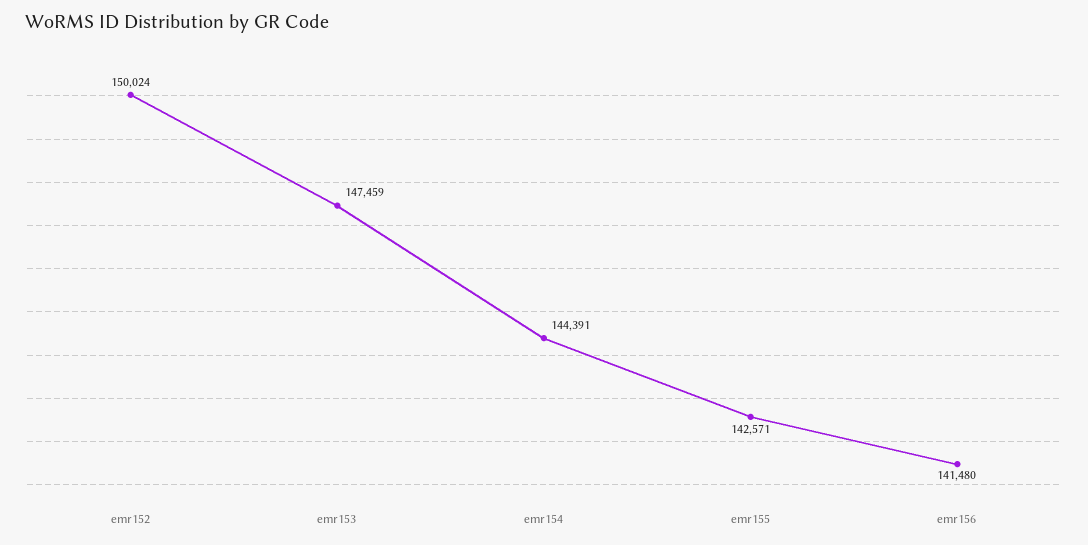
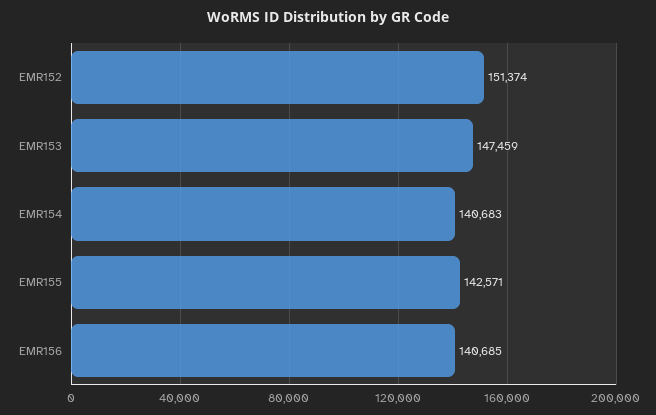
  {
-   "emr152": 150024,
+   "emr152": 151374,
    "emr153": 147459,
-   "emr154": 144391,
+   "emr154": 140683,
    "emr155": 142571,
-   "emr156": 141480
+   "emr156": 140685
  }

